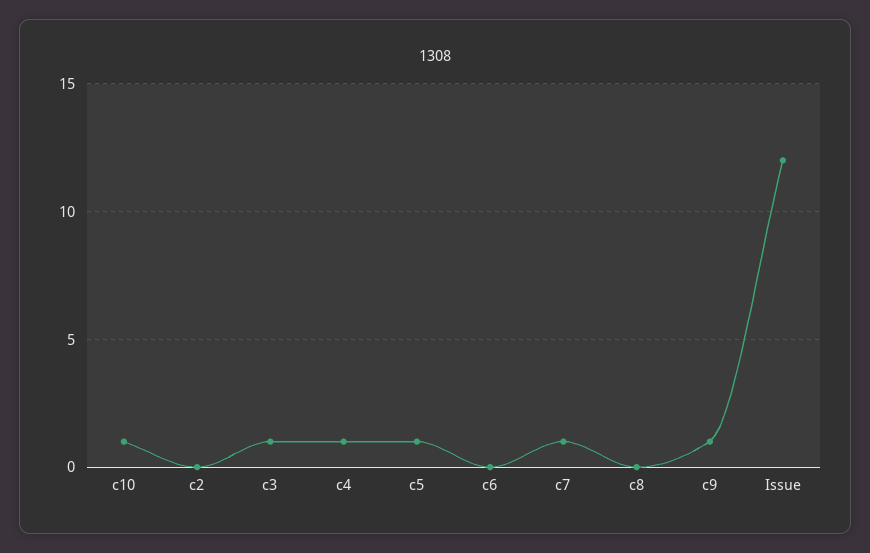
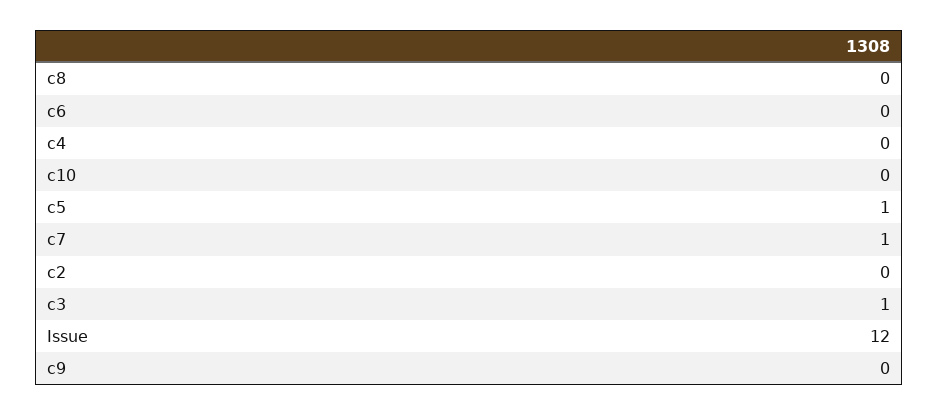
  {
-   "c10": 1,
+   "c10": 0,
    "c2": 0,
    "c3": 1,
-   "c4": 1,
+   "c4": 0,
    "c5": 1,
    "c6": 0,
    "c7": 1,
    "c8": 0,
-   "c9": 1,
+   "c9": 0,
    "Issue": 12
  }

